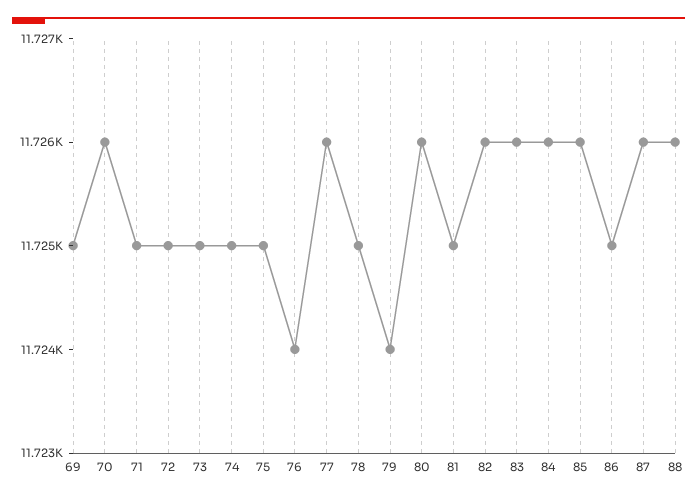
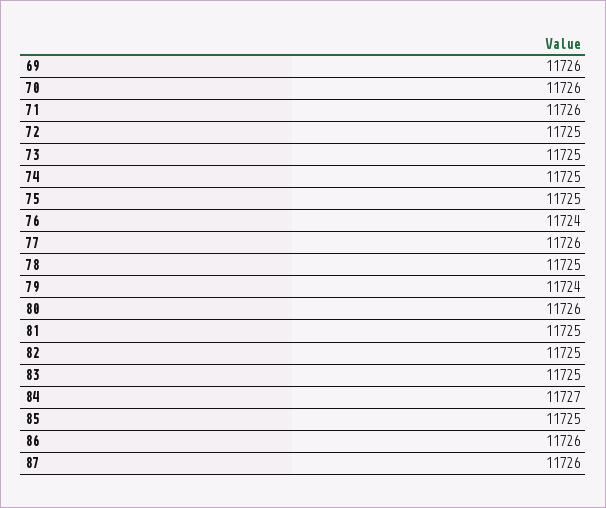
  {
-   "69": 11725,
+   "69": 11726,
    "70": 11726,
-   "71": 11725,
+   "71": 11726,
    "72": 11725,
    "73": 11725,
    "74": 11725,
    "75": 11725,
    "76": 11724,
    "77": 11726,
    "78": 11725,
    "79": 11724,
    "80": 11726,
    "81": 11725,
-   "82": 11726,
+   "82": 11725,
-   "83": 11726,
+   "83": 11725,
-   "84": 11726,
+   "84": 11727,
-   "85": 11726,
+   "85": 11725,
-   "86": 11725,
+   "86": 11726,
-   "87": 11726,
+   "87": 11726
-   "88": 11726
  }

